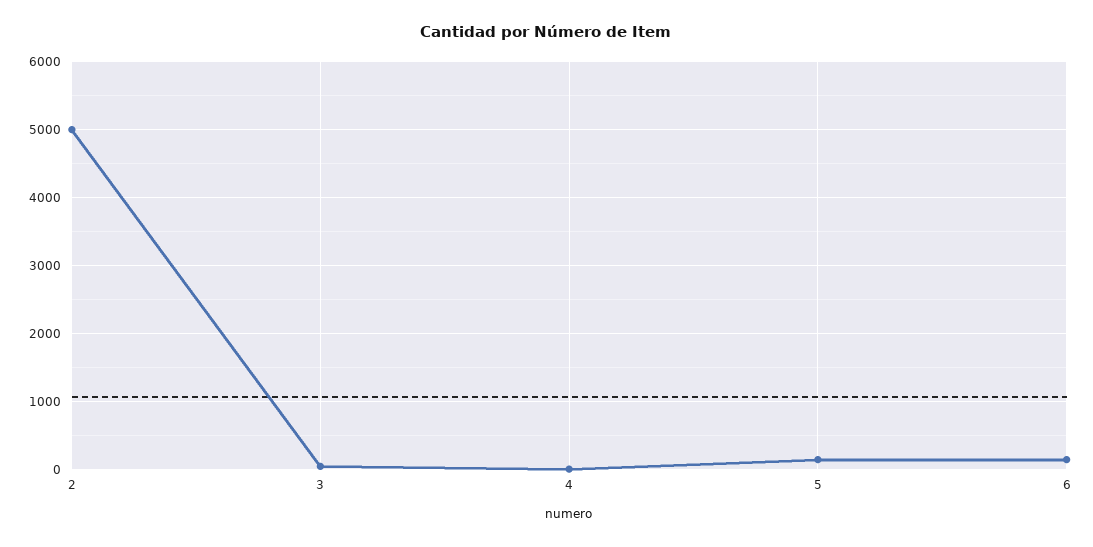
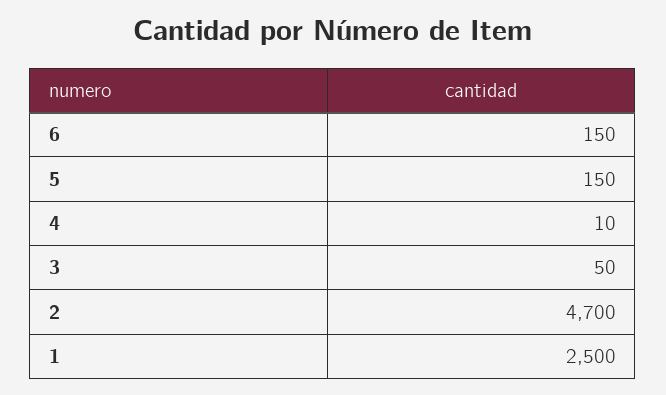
  {
-   "2": 5000,
+   "2": 4700,
    "3": 50,
    "4": 10,
    "5": 150,
-   "6": 150
+   "6": 150,
+   "1": 2500
  }

